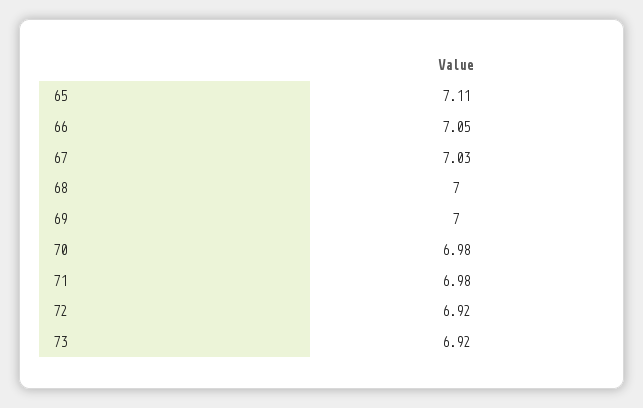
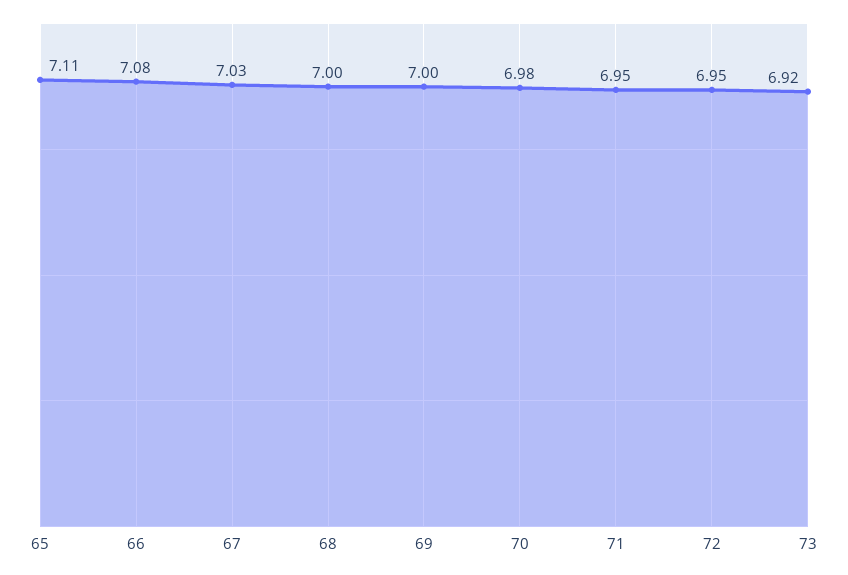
  {
    "65": 7.11,
-   "66": 7.05,
+   "66": 7.08,
    "67": 7.03,
    "68": 7,
    "69": 7,
    "70": 6.98,
-   "71": 6.98,
+   "71": 6.95,
-   "72": 6.92,
+   "72": 6.95,
    "73": 6.92
  }

